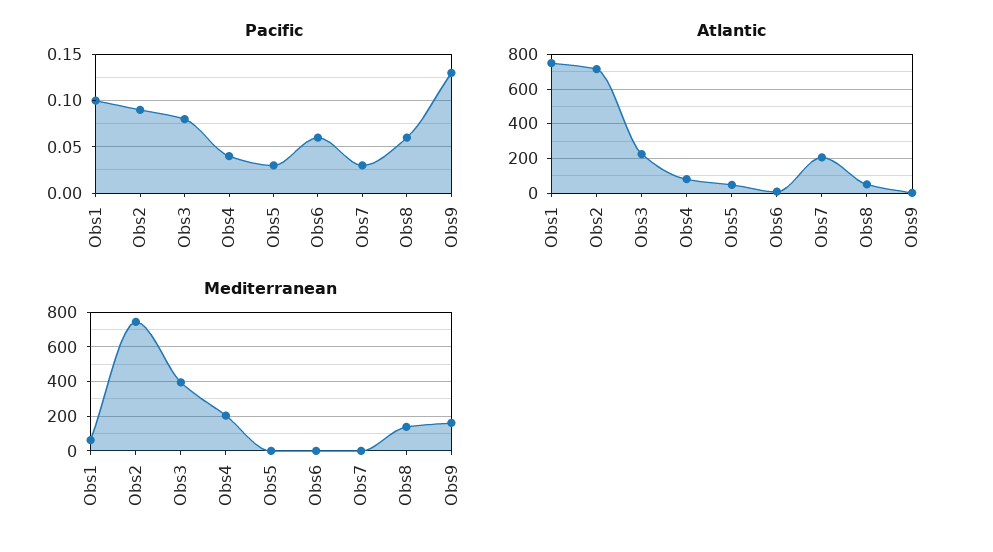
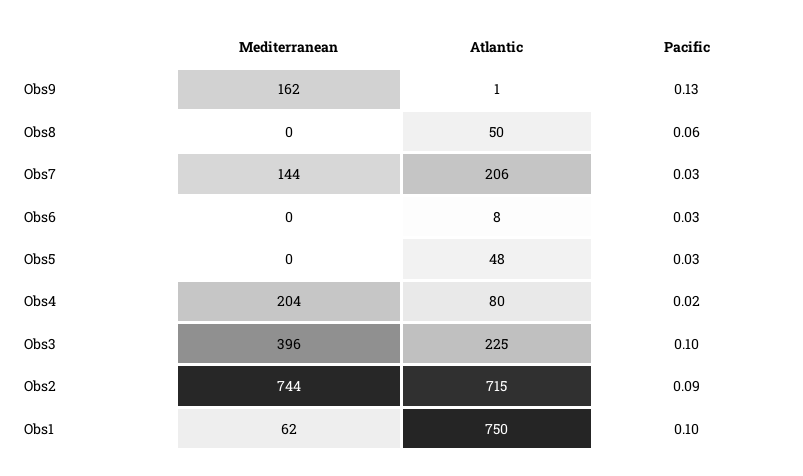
  {
    "Pacific": {
      "Obs1": 0.1,
      "Obs2": 0.09,
-     "Obs3": 0.08,
+     "Obs3": 0.1,
-     "Obs4": 0.04,
+     "Obs4": 0.02,
      "Obs5": 0.03,
-     "Obs6": 0.06,
+     "Obs6": 0.03,
      "Obs7": 0.03,
      "Obs8": 0.06,
      "Obs9": 0.13
    },
    "Atlantic": {
      "Obs1": 750,
      "Obs2": 715,
      "Obs3": 225,
      "Obs4": 80,
      "Obs5": 48,
      "Obs6": 8,
      "Obs7": 206,
      "Obs8": 50,
      "Obs9": 1
    },
    "Mediterranean": {
      "Obs1": 62,
      "Obs2": 744,
      "Obs3": 396,
      "Obs4": 204,
      "Obs5": 0,
      "Obs6": 0,
-     "Obs7": 0,
+     "Obs7": 144,
-     "Obs8": 150,
+     "Obs8": 0,
      "Obs9": 162
    }
  }

